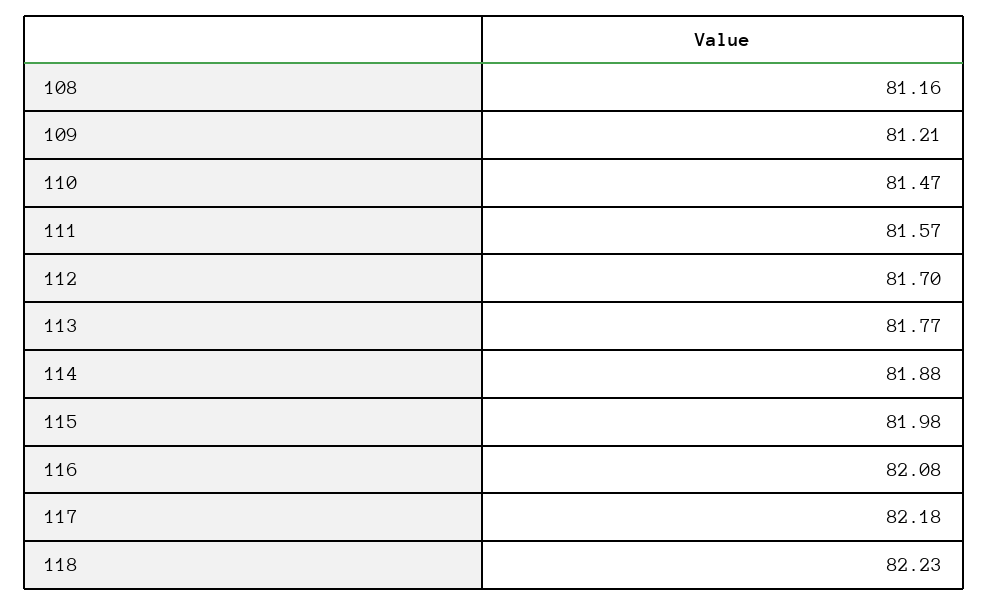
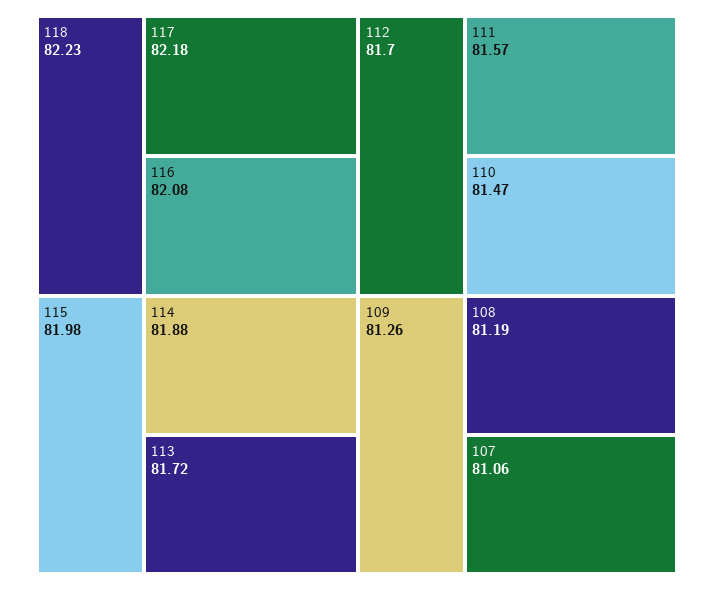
  {
-   "108": 81.16,
+   "108": 81.19,
-   "109": 81.21,
+   "109": 81.26,
    "110": 81.47,
    "111": 81.57,
    "112": 81.7,
-   "113": 81.77,
+   "113": 81.72,
    "114": 81.88,
    "115": 81.98,
    "116": 82.08,
    "117": 82.18,
-   "118": 82.23
+   "118": 82.23,
+   "107": 81.06
  }

